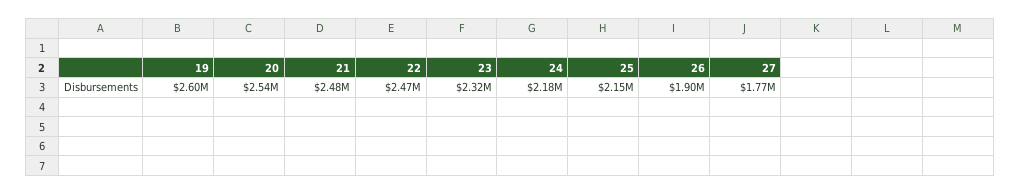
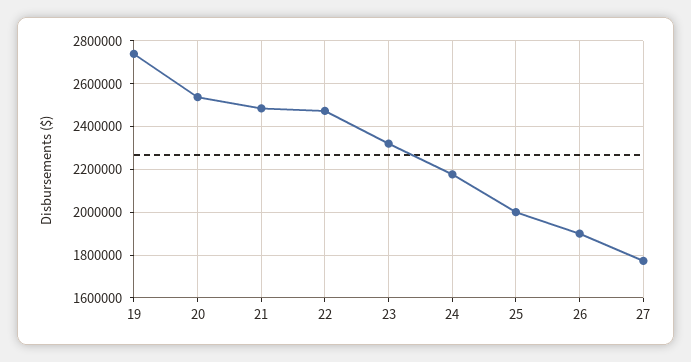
  {
-   "19": 2600000,
+   "19": 2750000,
    "20": 2540000,
    "21": 2480000,
    "22": 2470000,
    "23": 2320000,
    "24": 2180000,
-   "25": 2150000,
+   "25": 2000000,
    "26": 1900000,
    "27": 1770000
  }

